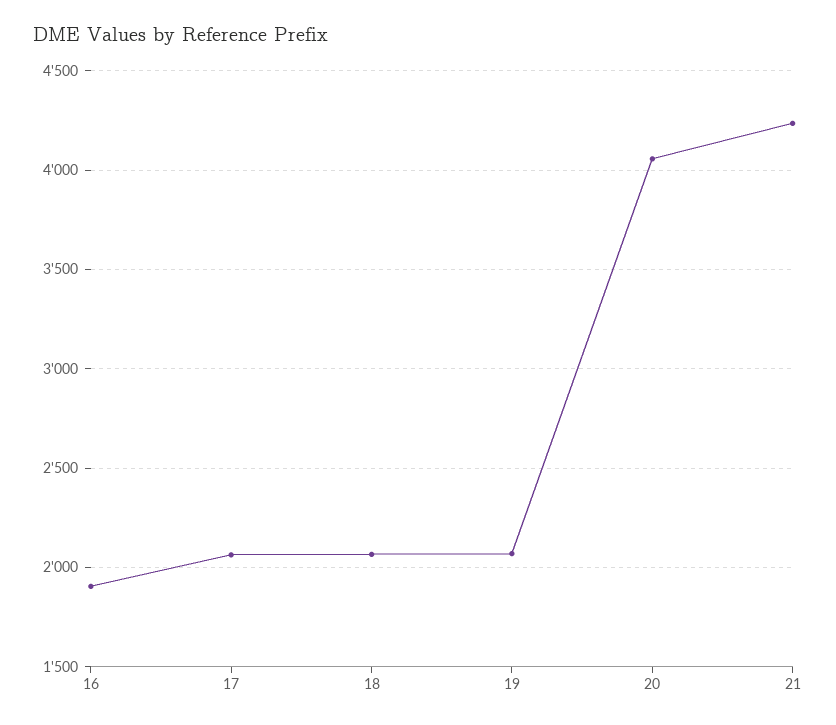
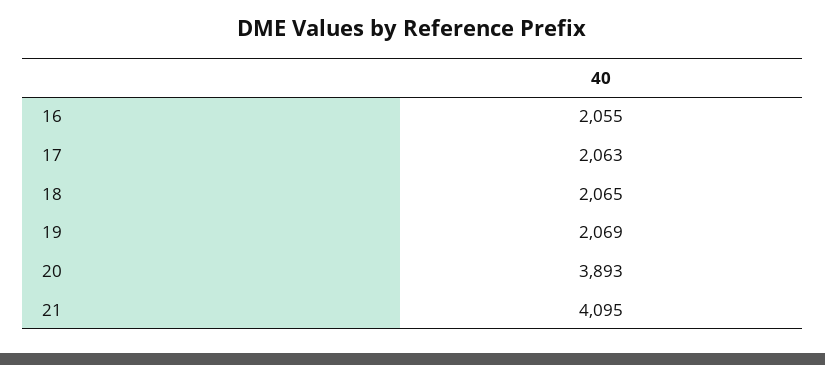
  {
-   "16": 1900,
+   "16": 2055,
    "17": 2063,
    "18": 2065,
    "19": 2069,
-   "20": 4050,
+   "20": 3893,
-   "21": 4250
+   "21": 4095
  }

